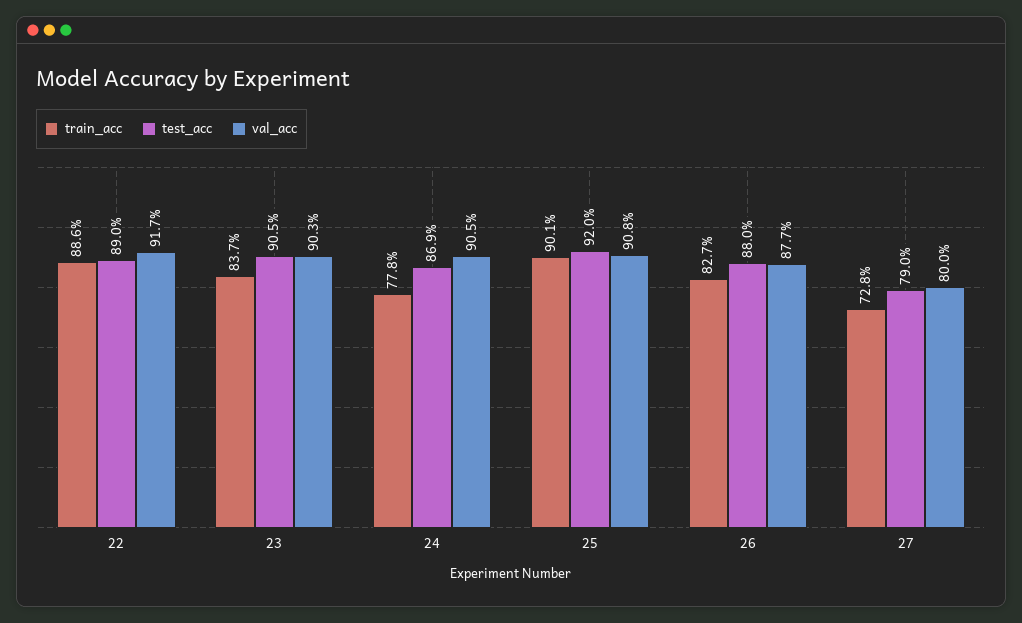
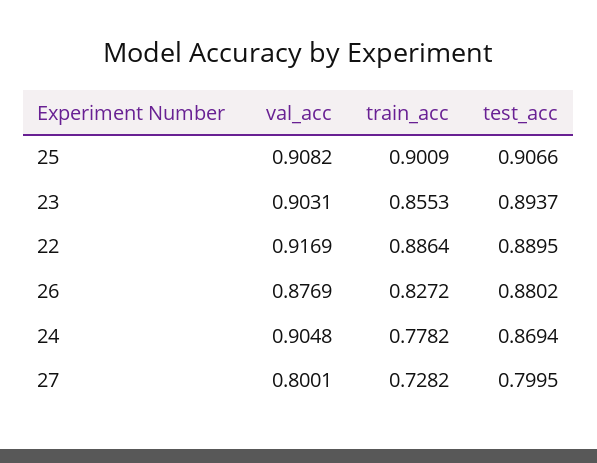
  {
    "train_acc": {
      "22": 0.8864,
-     "23": 0.837,
+     "23": 0.8553,
      "24": 0.7782,
      "25": 0.9009,
      "26": 0.8272,
      "27": 0.7282
    },
    "test_acc": {
      "22": 0.8895,
-     "23": 0.905,
+     "23": 0.8937,
      "24": 0.8694,
-     "25": 0.92,
+     "25": 0.9066,
      "26": 0.8802,
-     "27": 0.79
+     "27": 0.7995
    },
    "val_acc": {
      "22": 0.9169,
      "23": 0.9031,
      "24": 0.9048,
      "25": 0.9082,
      "26": 0.8769,
      "27": 0.8001
    }
  }

